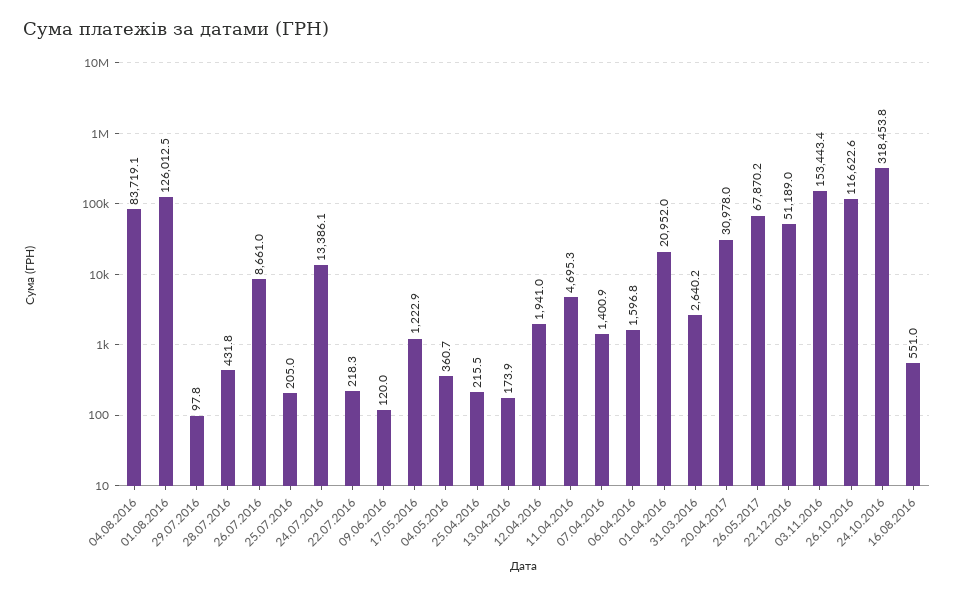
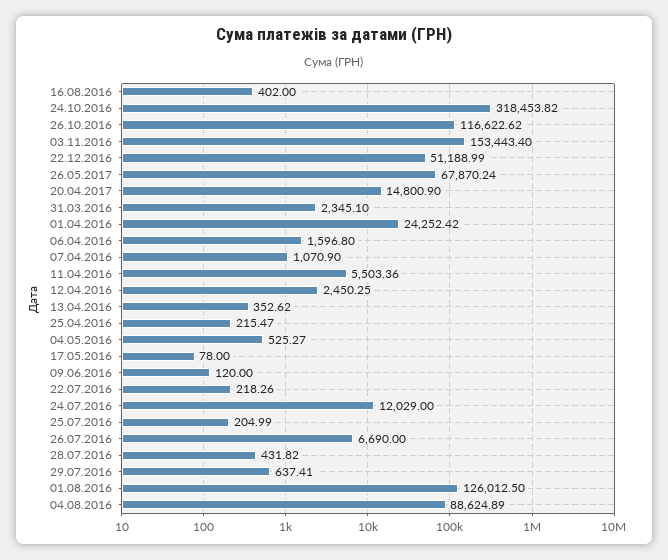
  {
-   "04.08.2016": 83719.1,
+   "04.08.2016": 88624.89,
    "01.08.2016": 126012.5,
-   "29.07.2016": 97.8,
+   "29.07.2016": 637.41,
    "28.07.2016": 431.82,
-   "26.07.2016": 8661,
+   "26.07.2016": 6690,
    "25.07.2016": 204.99,
-   "24.07.2016": 13386.1,
+   "24.07.2016": 12029,
    "22.07.2016": 218.26,
    "09.06.2016": 120,
-   "17.05.2016": 1222.9,
+   "17.05.2016": 78,
-   "04.05.2016": 360.7,
+   "04.05.2016": 525.27,
    "25.04.2016": 215.47,
-   "13.04.2016": 173.9,
+   "13.04.2016": 352.62,
-   "12.04.2016": 1941,
+   "12.04.2016": 2450.25,
-   "11.04.2016": 4695.3,
+   "11.04.2016": 5503.36,
-   "07.04.2016": 1400.9,
+   "07.04.2016": 1070.9,
    "06.04.2016": 1596.8,
-   "01.04.2016": 20952,
+   "01.04.2016": 24252.42,
-   "31.03.2016": 2640.2,
+   "31.03.2016": 2345.1,
-   "20.04.2017": 30978,
+   "20.04.2017": 14800.9,
    "26.05.2017": 67870.24,
    "22.12.2016": 51188.99,
    "03.11.2016": 153443.4,
    "26.10.2016": 116622.62,
    "24.10.2016": 318453.82,
-   "16.08.2016": 551
+   "16.08.2016": 402
  }

